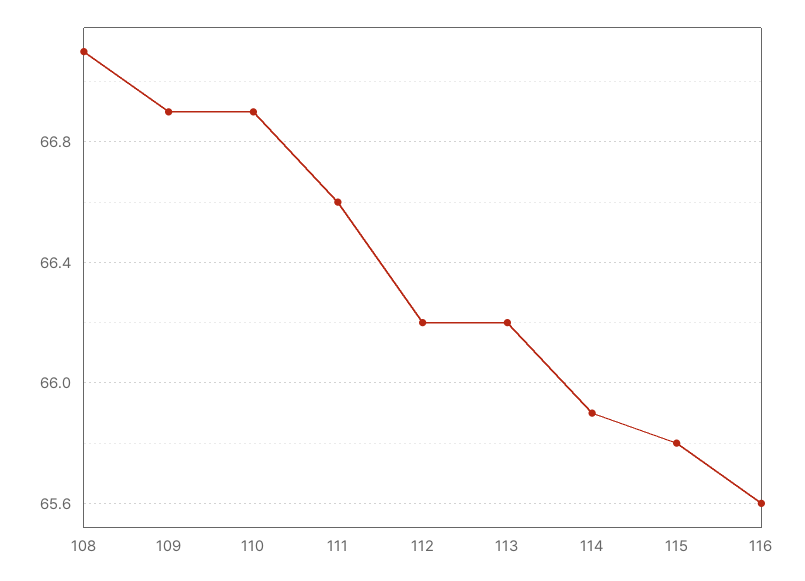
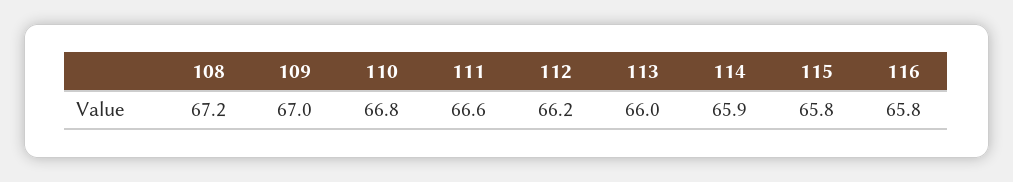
  {
-   "108": 67.1,
+   "108": 67.2,
-   "109": 66.9,
+   "109": 67,
-   "110": 66.9,
+   "110": 66.8,
    "111": 66.6,
    "112": 66.2,
-   "113": 66.2,
+   "113": 66,
    "114": 65.9,
    "115": 65.8,
-   "116": 65.6
+   "116": 65.8
  }

